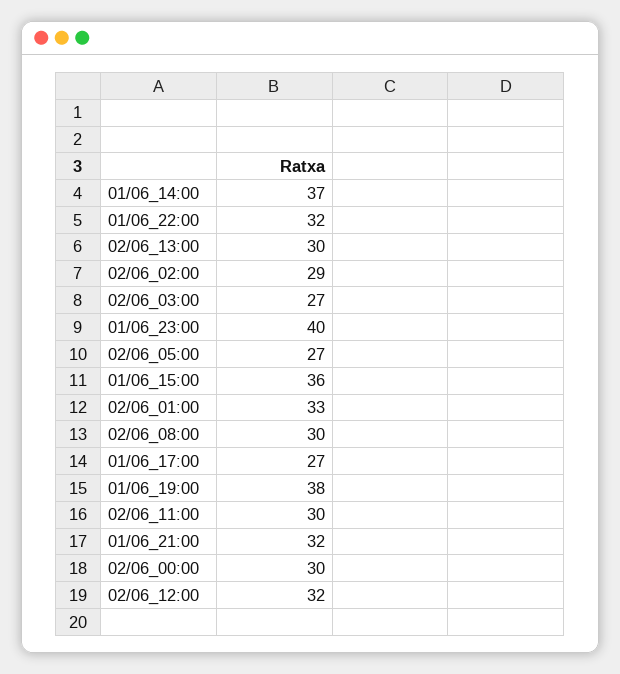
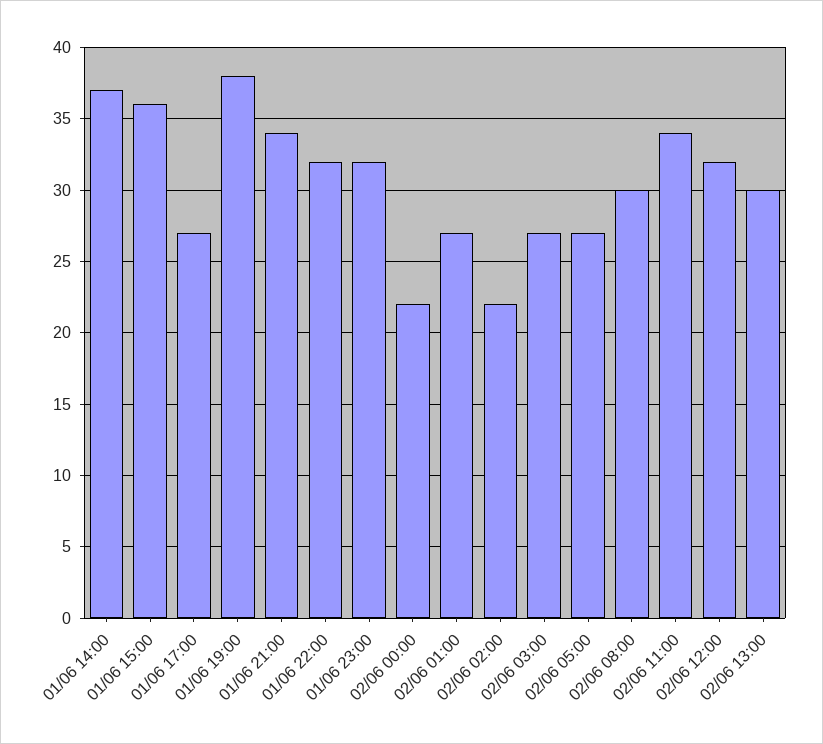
  {
    "01/06_14:00": 37,
    "01/06_22:00": 32,
    "02/06_13:00": 30,
-   "02/06_02:00": 29,
+   "02/06_02:00": 22,
    "02/06_03:00": 27,
-   "01/06_23:00": 40,
+   "01/06_23:00": 32,
    "02/06_05:00": 27,
    "01/06_15:00": 36,
-   "02/06_01:00": 33,
+   "02/06_01:00": 27,
    "02/06_08:00": 30,
    "01/06_17:00": 27,
    "01/06_19:00": 38,
-   "02/06_11:00": 30,
+   "02/06_11:00": 34,
-   "01/06_21:00": 32,
+   "01/06_21:00": 34,
-   "02/06_00:00": 30,
+   "02/06_00:00": 22,
    "02/06_12:00": 32
  }

